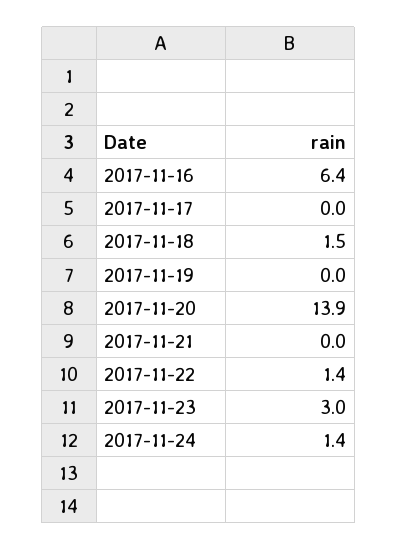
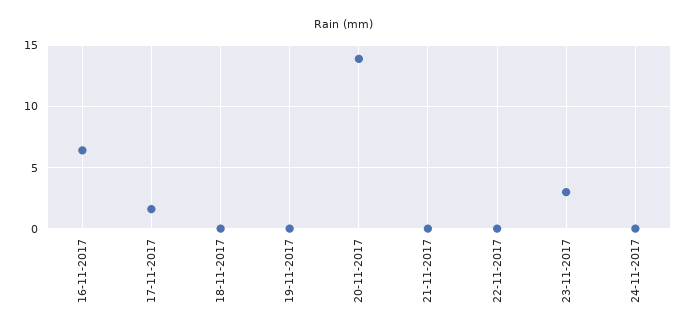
  {
    "2017-11-16": 6.4,
-   "2017-11-17": 0,
+   "2017-11-17": 1.5,
-   "2017-11-18": 1.5,
+   "2017-11-18": 0,
    "2017-11-19": 0,
    "2017-11-20": 13.9,
    "2017-11-21": 0,
-   "2017-11-22": 1.4,
+   "2017-11-22": 0,
    "2017-11-23": 3,
-   "2017-11-24": 1.4
+   "2017-11-24": 0
  }

